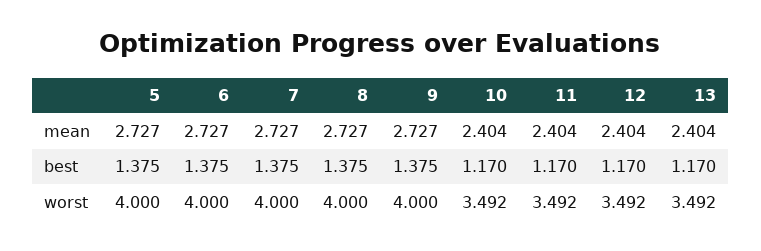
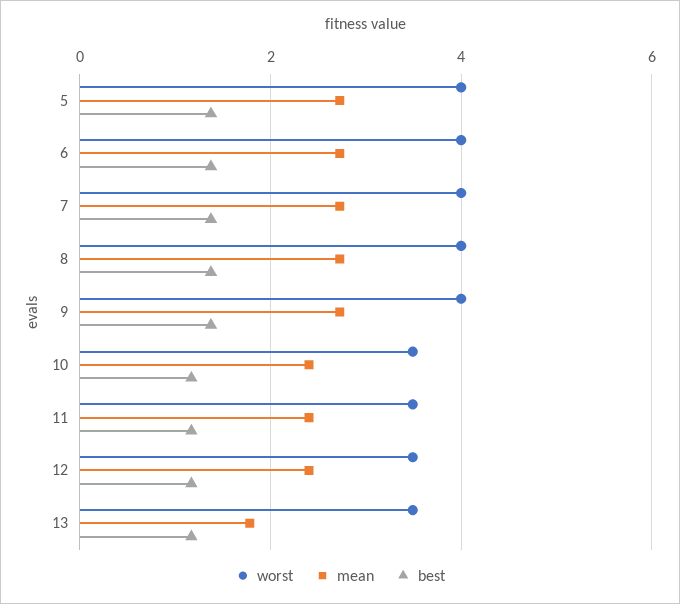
  {
    "mean": {
      "5": 2.727,
      "6": 2.727,
      "7": 2.727,
      "8": 2.727,
      "9": 2.727,
      "10": 2.404,
      "11": 2.404,
      "12": 2.404,
-     "13": 2.404
+     "13": 1.8
    },
    "best": {
      "5": 1.375,
      "6": 1.375,
      "7": 1.375,
      "8": 1.375,
      "9": 1.375,
      "10": 1.17,
      "11": 1.17,
      "12": 1.17,
      "13": 1.17
    },
    "worst": {
      "5": 4,
      "6": 4,
      "7": 4,
      "8": 4,
      "9": 4,
      "10": 3.492,
      "11": 3.492,
      "12": 3.492,
      "13": 3.492
    }
  }

